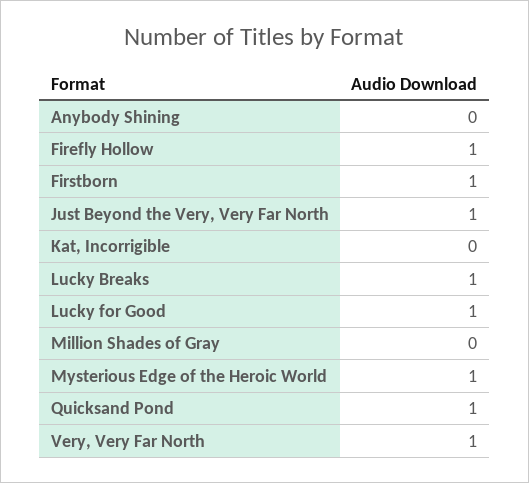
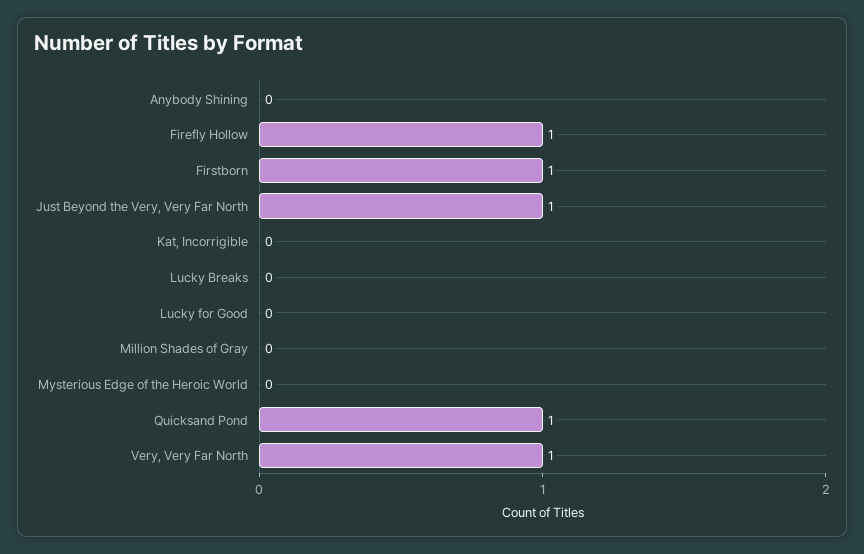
  {
    "Anybody Shining": 0,
    "Firefly Hollow": 1,
    "Firstborn": 1,
    "Just Beyond the Very, Very Far North": 1,
    "Kat, Incorrigible": 0,
-   "Lucky Breaks": 1,
+   "Lucky Breaks": 0,
-   "Lucky for Good": 1,
+   "Lucky for Good": 0,
    "Million Shades of Gray": 0,
-   "Mysterious Edge of the Heroic World": 1,
+   "Mysterious Edge of the Heroic World": 0,
    "Quicksand Pond": 1,
    "Very, Very Far North": 1
  }

